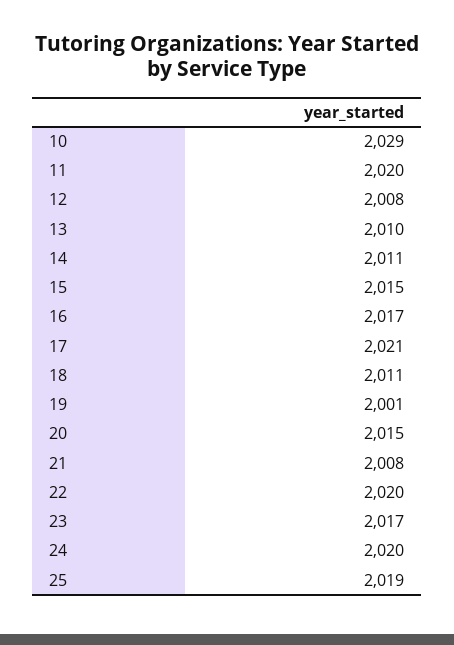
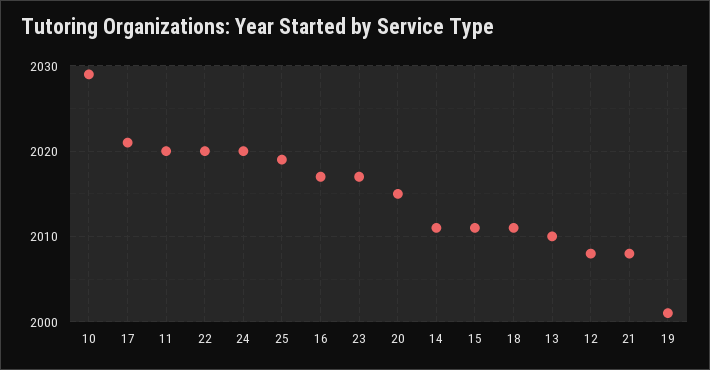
  {
    "10": 2029,
    "11": 2020,
    "12": 2008,
    "13": 2010,
    "14": 2011,
-   "15": 2015,
+   "15": 2011,
    "16": 2017,
    "17": 2021,
    "18": 2011,
    "19": 2001,
    "20": 2015,
    "21": 2008,
    "22": 2020,
    "23": 2017,
    "24": 2020,
    "25": 2019
  }

